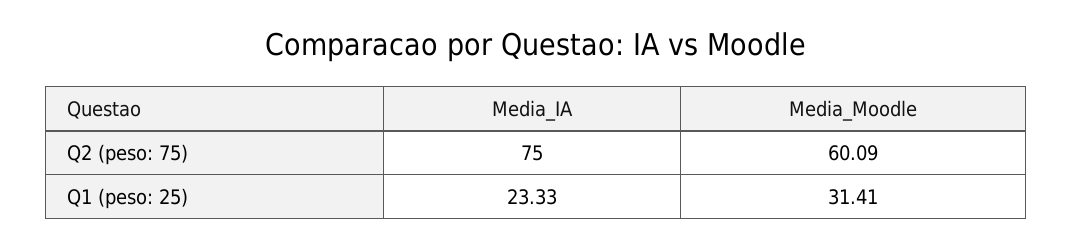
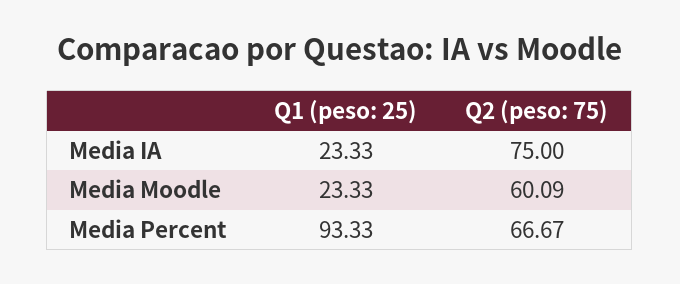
  {
    "Media_IA": {
      "Q2 (peso: 75)": 75,
      "Q1 (peso: 25)": 23.33
    },
    "Media_Moodle": {
      "Q2 (peso: 75)": 60.09,
-     "Q1 (peso: 25)": 31.41
+     "Q1 (peso: 25)": 23.33
-   }
+   },
+   "Media Percent": {
+     "Q1 (peso: 25)": 93.33,
+     "Q2 (peso: 75)": 66.67
+   }
  }

